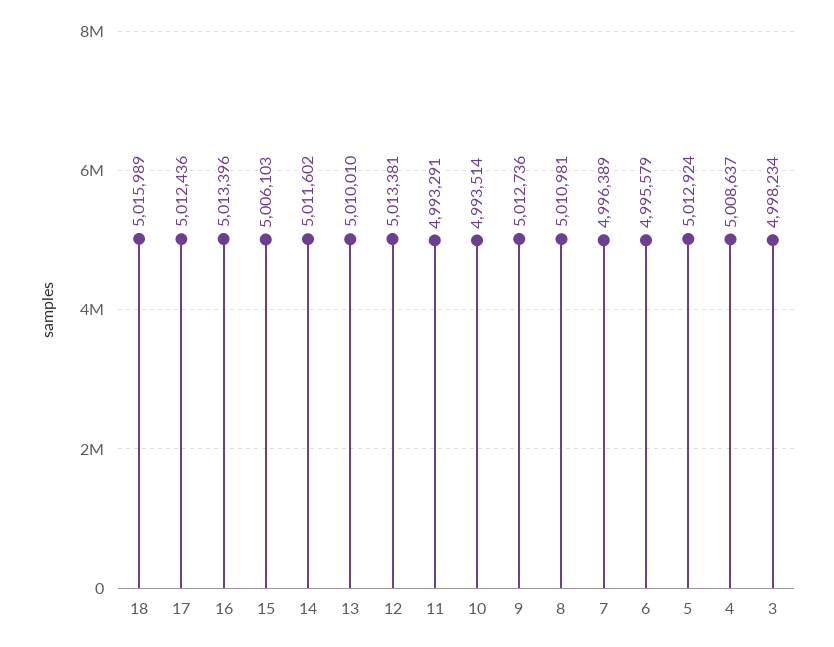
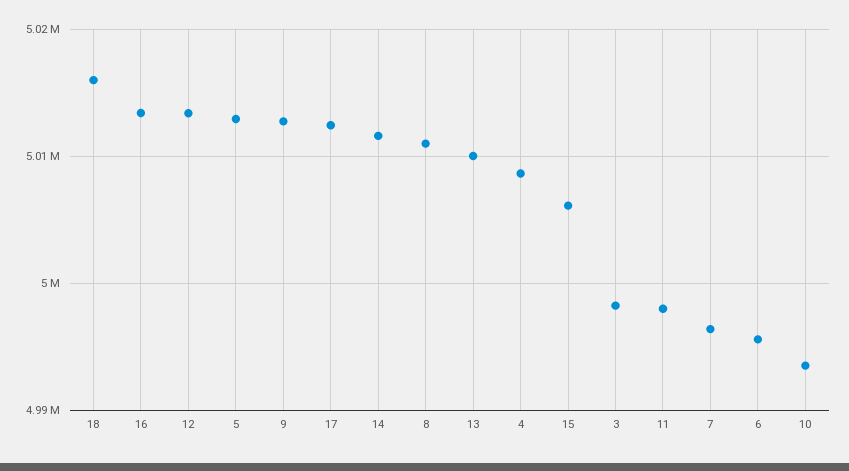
  {
    "18": 5015989,
    "17": 5012436,
    "16": 5013396,
    "15": 5006103,
    "14": 5011602,
    "13": 5010010,
    "12": 5013381,
-   "11": 4993291,
+   "11": 4998000,
    "10": 4993514,
    "9": 5012736,
    "8": 5010981,
    "7": 4996389,
    "6": 4995579,
    "5": 5012924,
    "4": 5008637,
    "3": 4998234
  }

